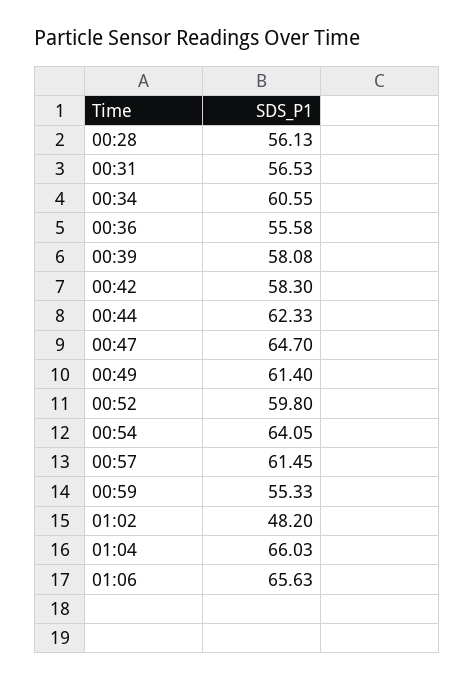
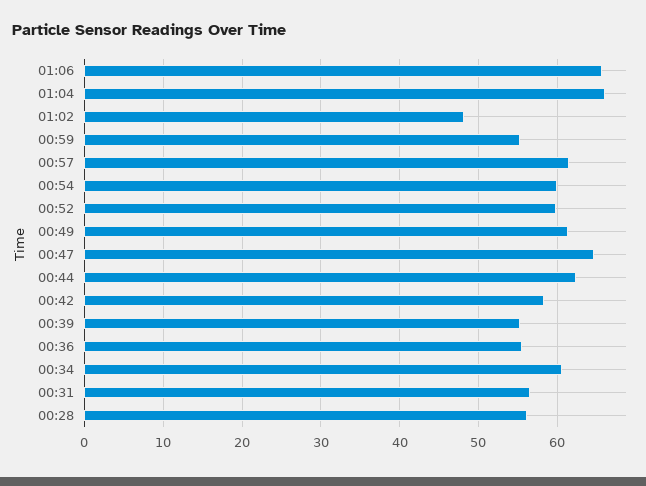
  {
    "00:28": 56.13,
    "00:31": 56.53,
    "00:34": 60.55,
    "00:36": 55.58,
-   "00:39": 58.08,
+   "00:39": 55,
    "00:42": 58.3,
    "00:44": 62.33,
    "00:47": 64.7,
    "00:49": 61.4,
    "00:52": 59.8,
-   "00:54": 64.05,
+   "00:54": 60,
    "00:57": 61.45,
    "00:59": 55.33,
    "01:02": 48.2,
    "01:04": 66.03,
    "01:06": 65.63
  }

